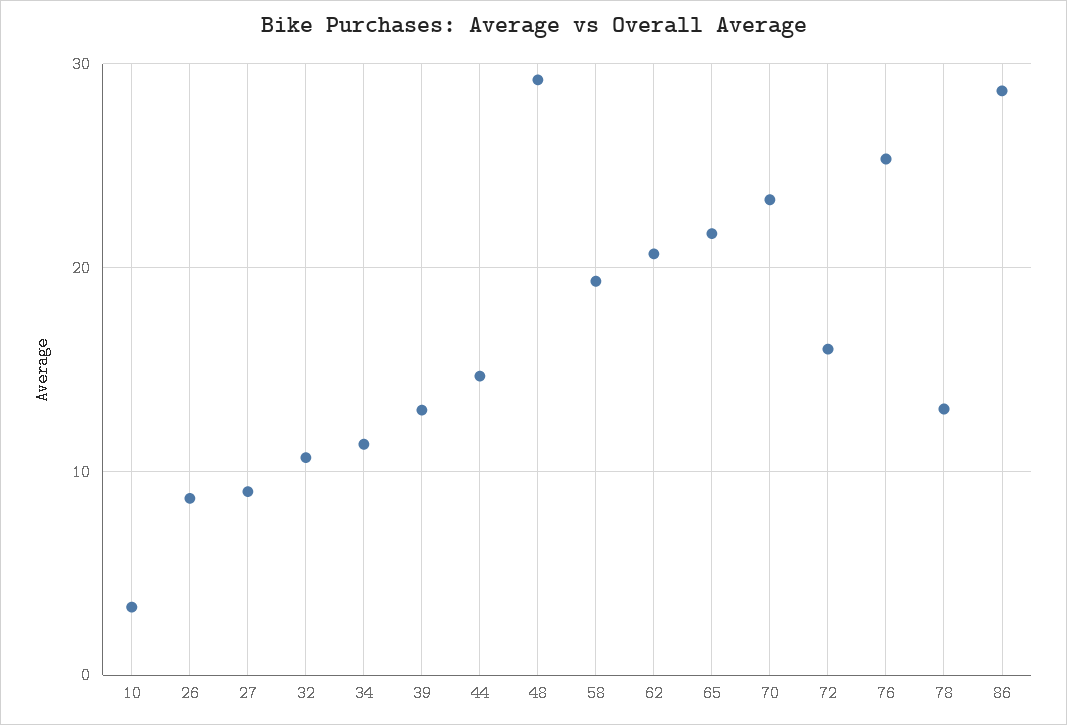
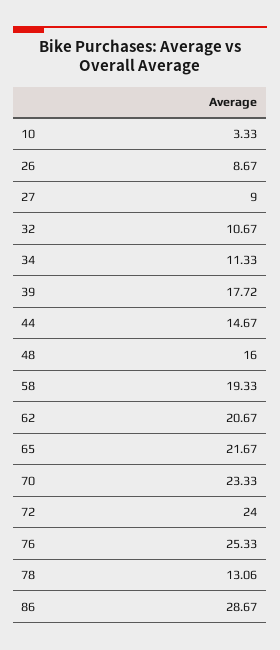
  {
    "10": 3.33,
    "26": 8.67,
    "27": 9,
    "32": 10.67,
    "34": 11.33,
-   "39": 13,
+   "39": 17.72,
    "44": 14.67,
-   "48": 29,
+   "48": 16,
    "58": 19.33,
    "62": 20.67,
    "65": 21.67,
    "70": 23.33,
-   "72": 16,
+   "72": 24,
    "76": 25.33,
    "78": 13.06,
    "86": 28.67
  }

